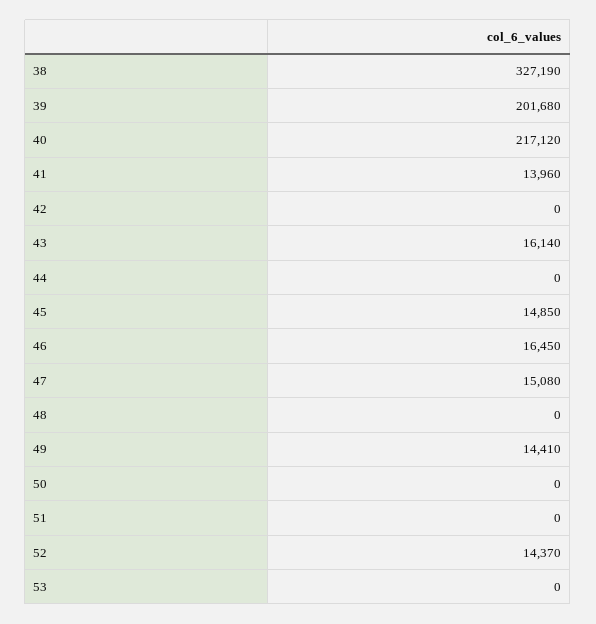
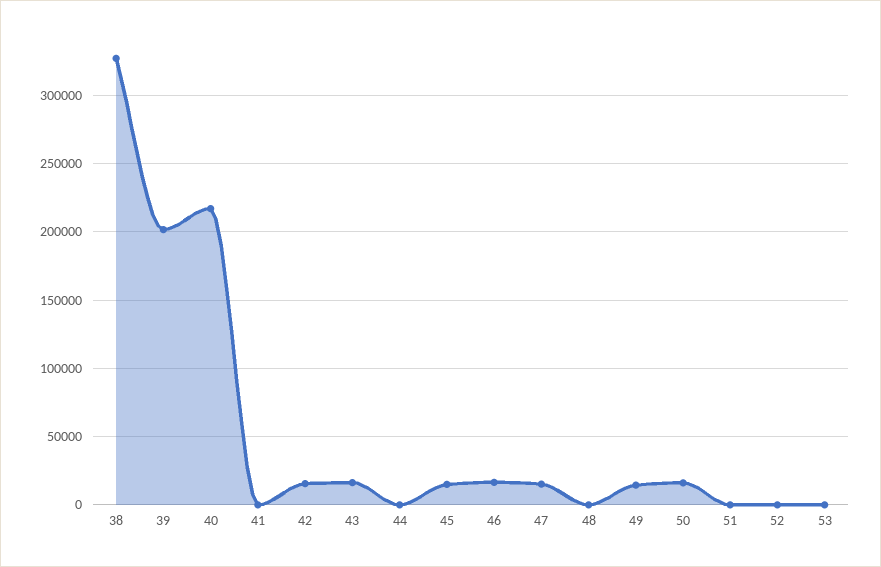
  {
    "38": 327190,
    "39": 201680,
    "40": 217120,
-   "41": 13960,
+   "41": 0,
-   "42": 0,
+   "42": 15000,
    "43": 16140,
    "44": 0,
    "45": 14850,
    "46": 16450,
    "47": 15080,
    "48": 0,
    "49": 14410,
-   "50": 0,
+   "50": 15000,
    "51": 0,
-   "52": 14370,
+   "52": 0,
    "53": 0
  }

